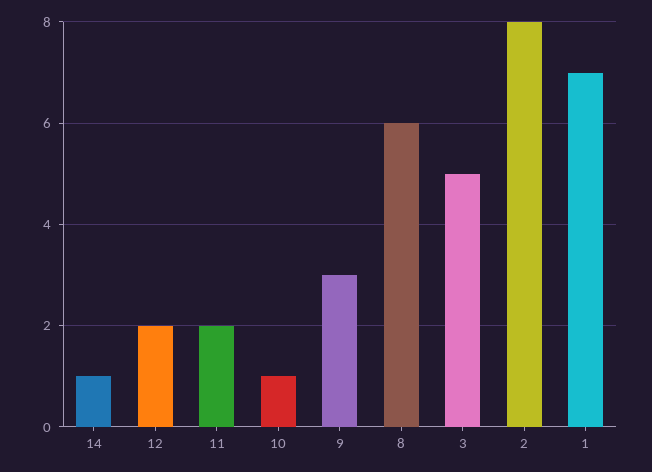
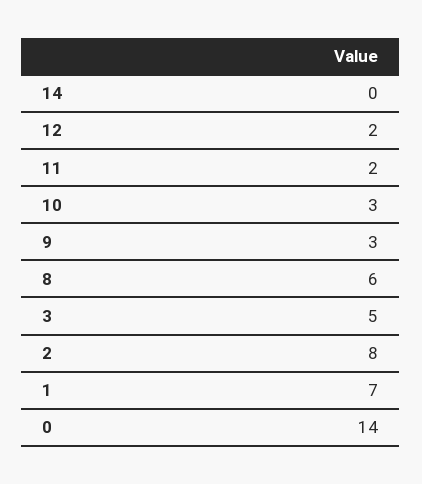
  {
-   "14": 1,
+   "14": 0,
    "12": 2,
    "11": 2,
-   "10": 1,
+   "10": 3,
    "9": 3,
    "8": 6,
    "3": 5,
    "2": 8,
-   "1": 7
+   "1": 7,
+   "0": 14
  }

